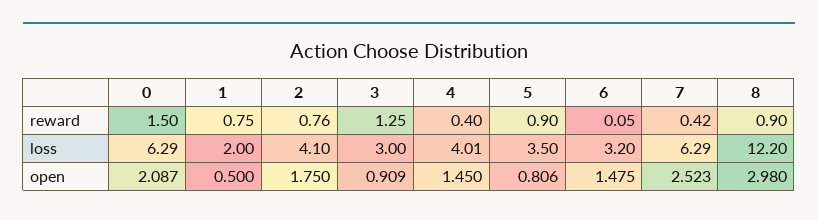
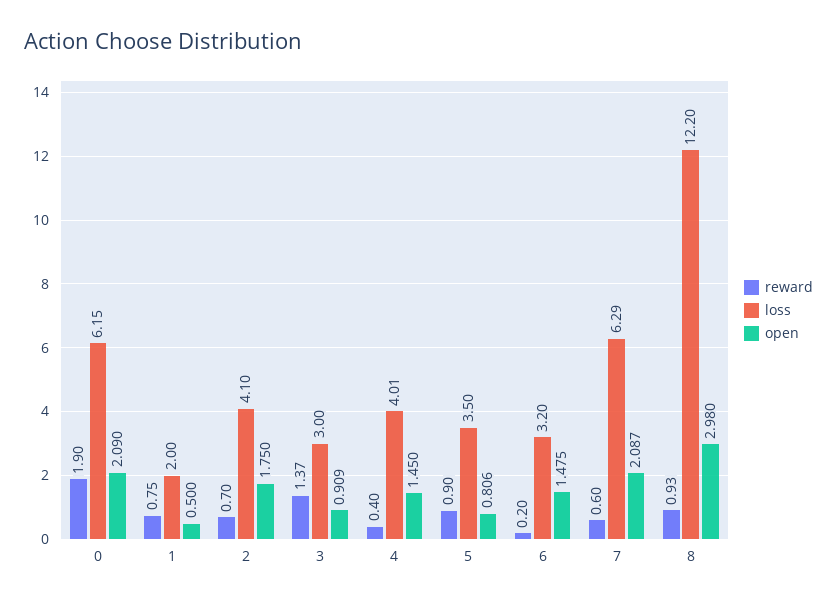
  {
    "reward": {
-     "0": 1.5,
+     "0": 1.9,
      "1": 0.75,
-     "2": 0.76,
+     "2": 0.7,
-     "3": 1.25,
+     "3": 1.37,
      "4": 0.4,
      "5": 0.9,
-     "6": 0.05,
+     "6": 0.2,
-     "7": 0.42,
+     "7": 0.6,
-     "8": 0.9
+     "8": 0.93
    },
    "loss": {
-     "0": 6.29,
+     "0": 6.15,
      "1": 2,
      "2": 4.1,
      "3": 3,
      "4": 4.01,
      "5": 3.5,
      "6": 3.2,
      "7": 6.29,
      "8": 12.2
    },
    "open": {
-     "0": 2.087,
+     "0": 2.09,
      "1": 0.5,
      "2": 1.75,
      "3": 0.909,
      "4": 1.45,
      "5": 0.806,
      "6": 1.475,
-     "7": 2.523,
+     "7": 2.087,
      "8": 2.98
    }
  }

